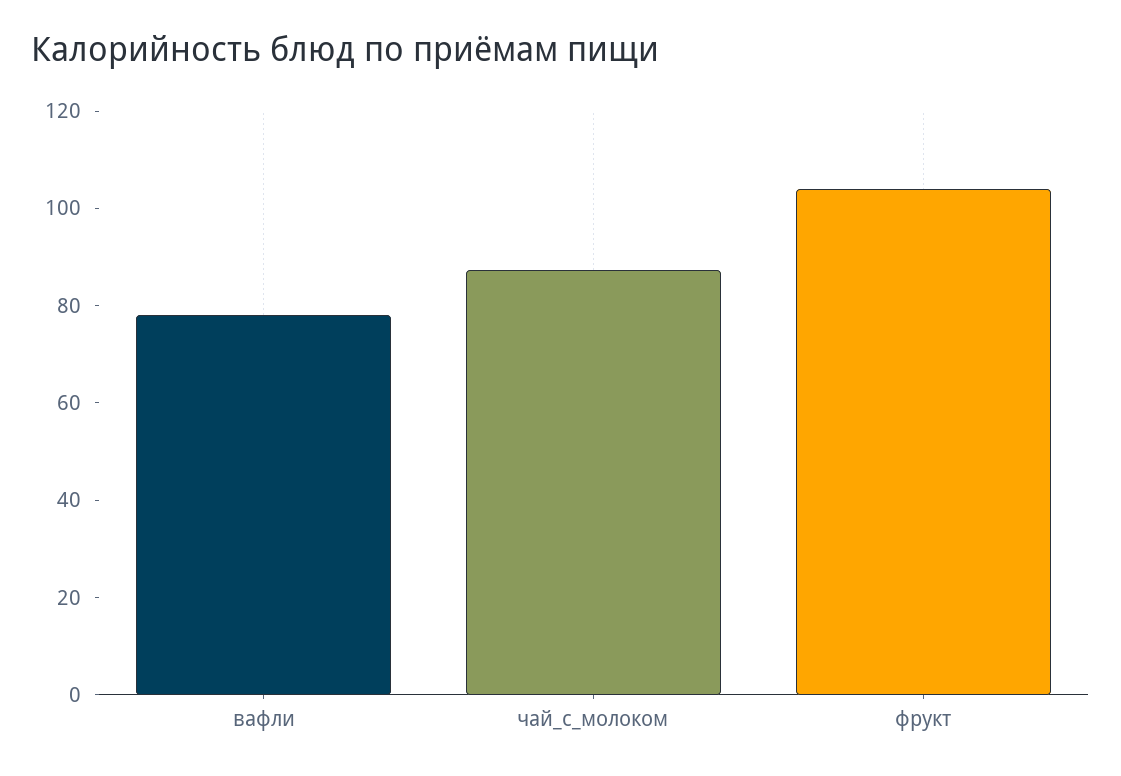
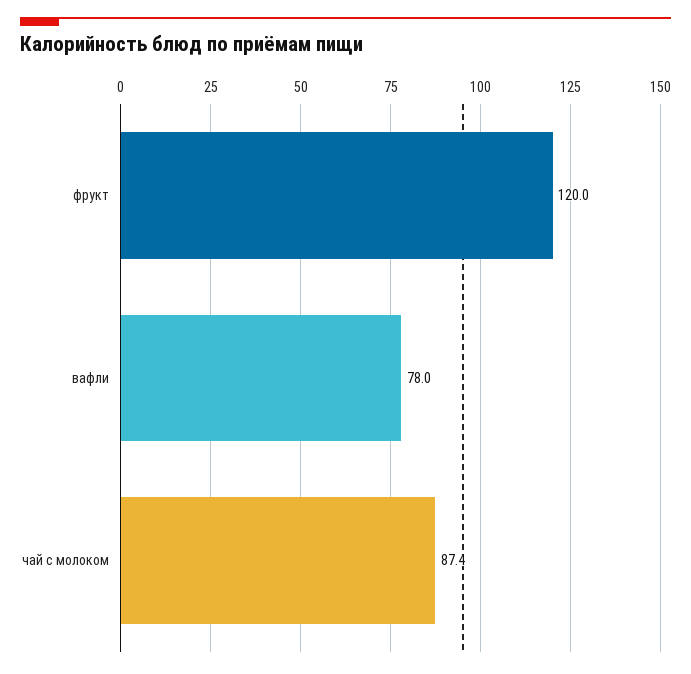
  {
    "вафли": 78,
    "чай_с_молоком": 87.4,
-   "фрукт": 105
+   "фрукт": 120
  }

